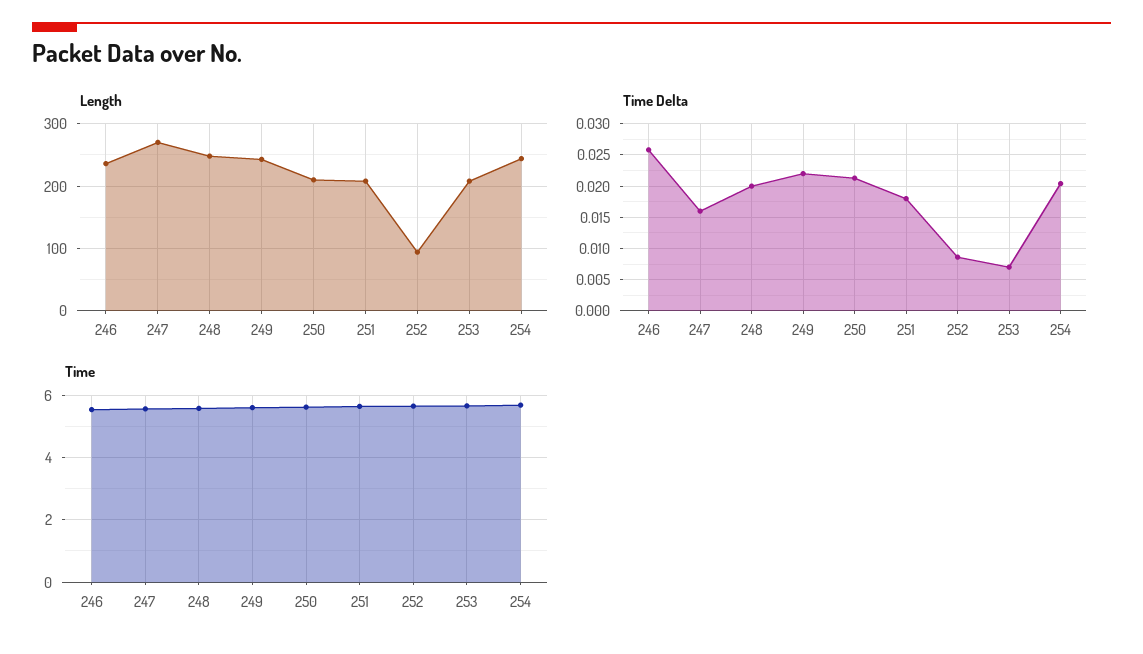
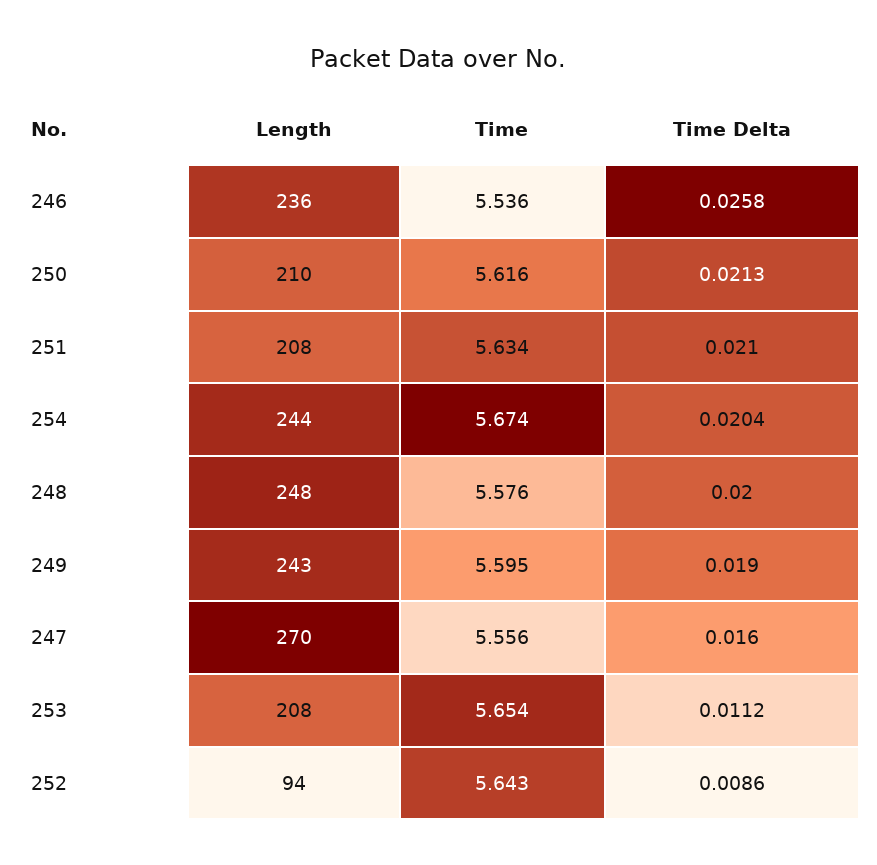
  {
    "Length": {
      "246": 236,
      "247": 270,
      "248": 248,
      "249": 243,
      "250": 210,
      "251": 208,
      "252": 94,
      "253": 208,
      "254": 244
    },
    "Time Delta": {
      "246": 0.0258,
      "247": 0.016,
      "248": 0.02,
-     "249": 0.022,
+     "249": 0.019,
      "250": 0.0213,
-     "251": 0.018,
+     "251": 0.021,
      "252": 0.0086,
-     "253": 0.007,
+     "253": 0.0112,
      "254": 0.0204
    },
    "Time": {
      "246": 5.536,
      "247": 5.556,
      "248": 5.576,
      "249": 5.595,
      "250": 5.616,
      "251": 5.634,
      "252": 5.643,
      "253": 5.654,
      "254": 5.674
    }
  }

